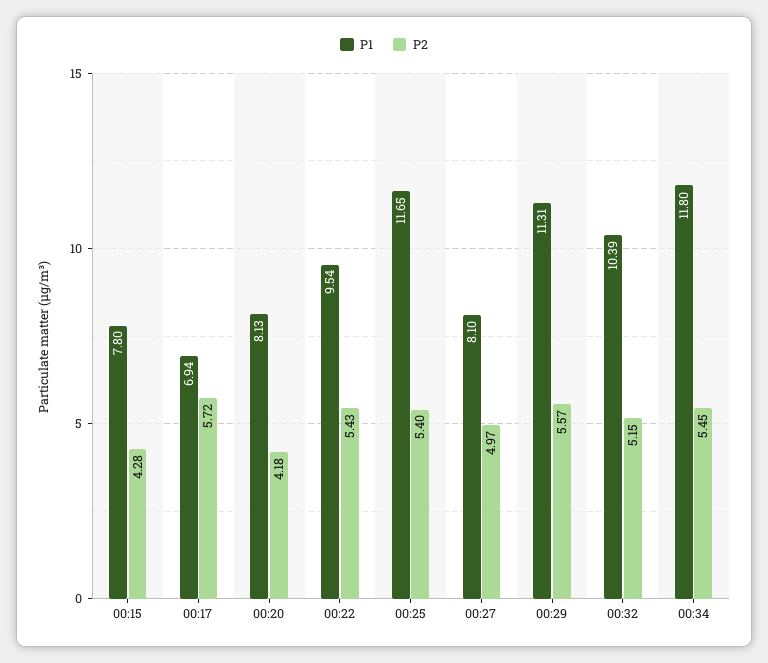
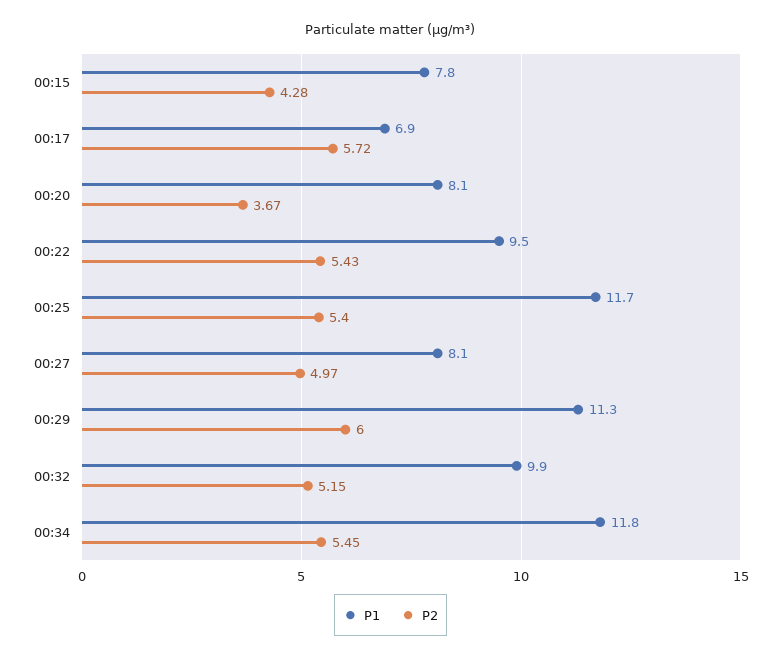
  {
    "P1": {
      "00:15": 7.8,
      "00:17": 6.94,
      "00:20": 8.13,
      "00:22": 9.54,
      "00:25": 11.65,
      "00:27": 8.1,
      "00:29": 11.31,
-     "00:32": 10.39,
+     "00:32": 9.9,
      "00:34": 11.8
    },
    "P2": {
      "00:15": 4.28,
      "00:17": 5.72,
-     "00:20": 4.18,
+     "00:20": 3.67,
      "00:22": 5.43,
      "00:25": 5.4,
      "00:27": 4.97,
-     "00:29": 5.57,
+     "00:29": 6,
      "00:32": 5.15,
      "00:34": 5.45
    }
  }

